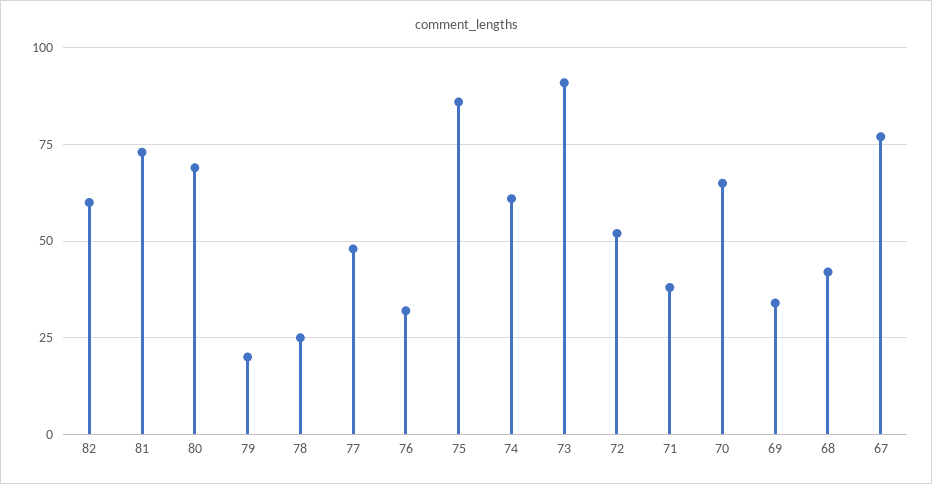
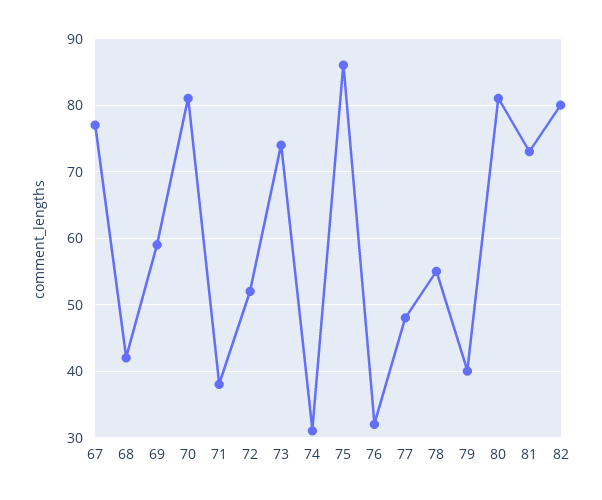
  {
-   "82": 60,
+   "82": 80,
    "81": 73,
-   "80": 70,
+   "80": 81,
-   "79": 20,
+   "79": 40,
-   "78": 25,
+   "78": 55,
    "77": 48,
    "76": 32,
    "75": 86,
-   "74": 60,
+   "74": 31,
-   "73": 90,
+   "73": 74,
    "72": 52,
    "71": 38,
-   "70": 65,
+   "70": 81,
-   "69": 35,
+   "69": 59,
    "68": 42,
    "67": 77
  }

